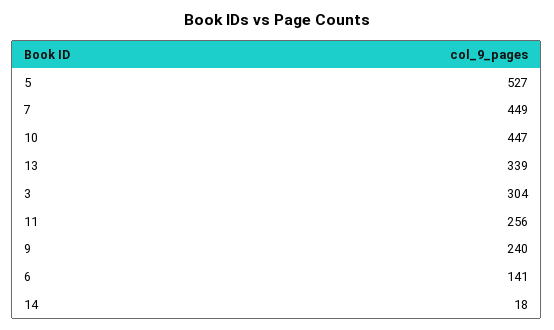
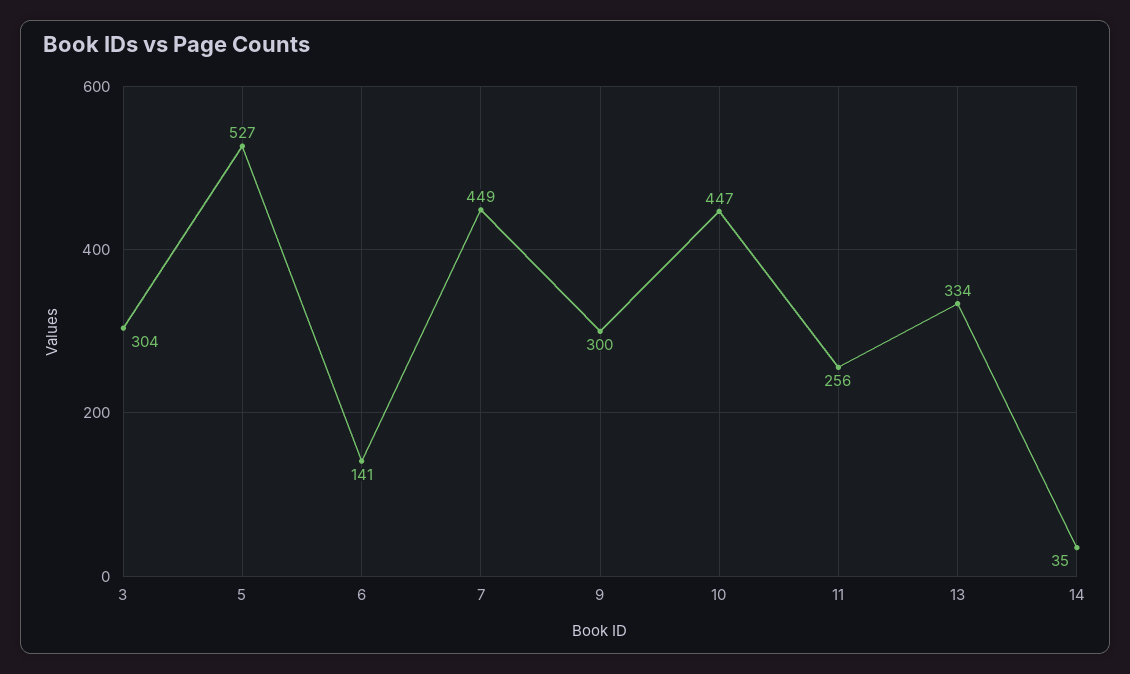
  {
    "5": 527,
    "7": 449,
    "10": 447,
-   "13": 339,
+   "13": 334,
    "3": 304,
    "11": 256,
-   "9": 240,
+   "9": 300,
    "6": 141,
-   "14": 18
+   "14": 35
  }

